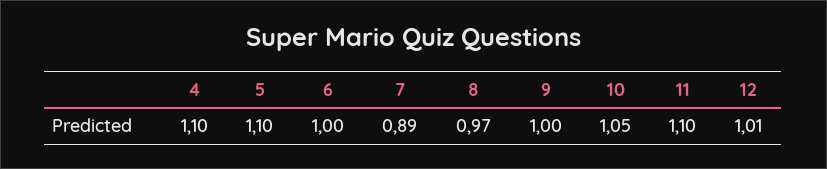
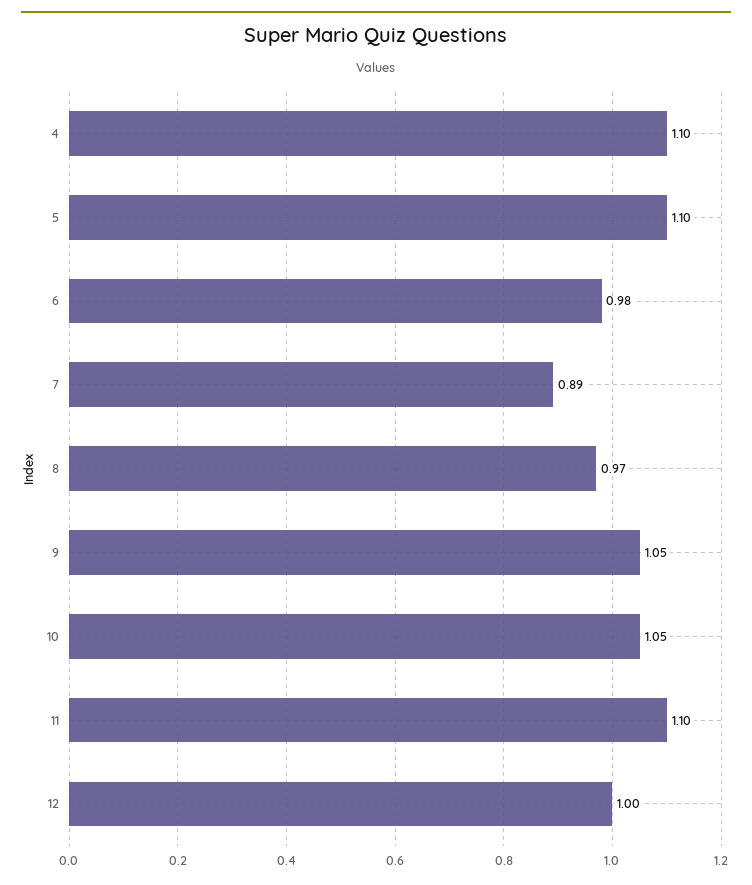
  {
    "4": 1.1,
    "5": 1.1,
-   "6": 1,
+   "6": 0.98,
    "7": 0.89,
    "8": 0.97,
-   "9": 1,
+   "9": 1.05,
    "10": 1.05,
    "11": 1.1,
-   "12": 1.01
+   "12": 1
  }

